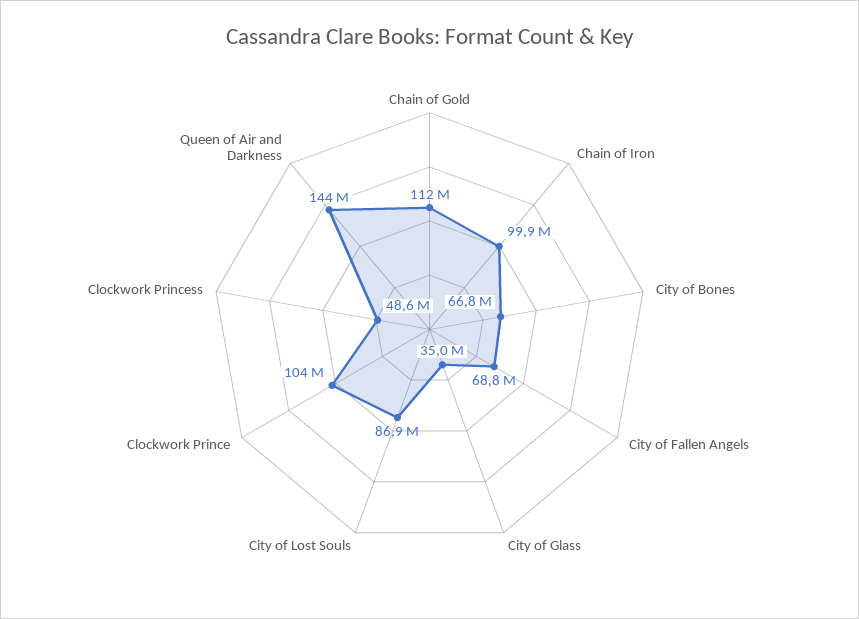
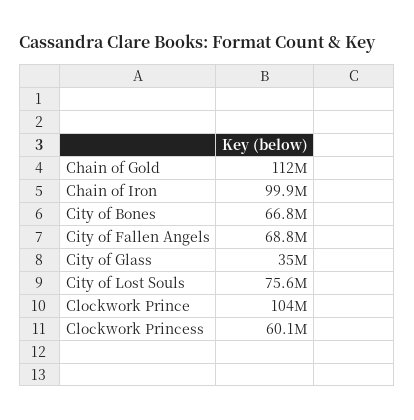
  {
    "Chain of Gold": 112000000,
    "Chain of Iron": 99900000,
    "City of Bones": 66800000,
    "City of Fallen Angels": 68800000,
    "City of Glass": 35000000,
-   "City of Lost Souls": 86900000,
+   "City of Lost Souls": 75600000,
    "Clockwork Prince": 104000000,
-   "Clockwork Princess": 48600000,
+   "Clockwork Princess": 60100000
-   "Queen of Air and Darkness": 144000000
  }

